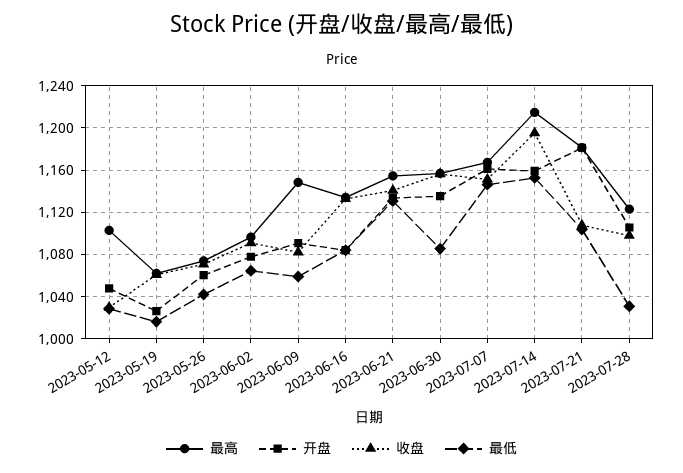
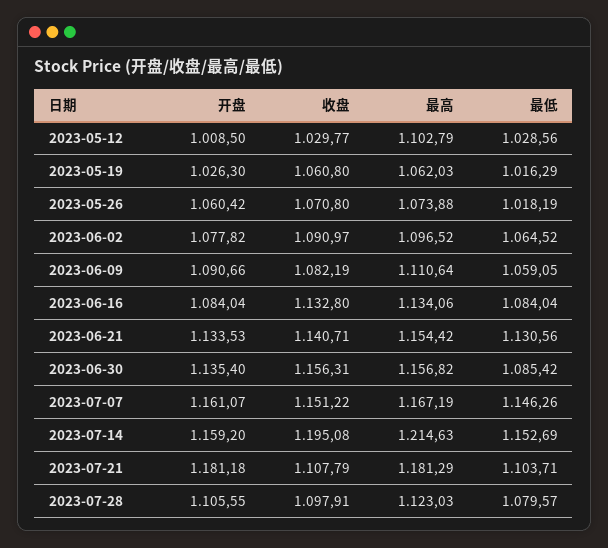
  {
    "最高": {
      "2023-05-12": 1102.79,
      "2023-05-19": 1062.03,
      "2023-05-26": 1073.88,
      "2023-06-02": 1096.52,
-     "2023-06-09": 1150,
+     "2023-06-09": 1110.64,
      "2023-06-16": 1134.06,
      "2023-06-21": 1154.42,
      "2023-06-30": 1156.82,
      "2023-07-07": 1167.19,
      "2023-07-14": 1214.63,
      "2023-07-21": 1181.29,
      "2023-07-28": 1123.03
    },
    "开盘": {
-     "2023-05-12": 1050,
+     "2023-05-12": 1008.5,
      "2023-05-19": 1026.3,
      "2023-05-26": 1060.42,
      "2023-06-02": 1077.82,
      "2023-06-09": 1090.66,
      "2023-06-16": 1084.04,
      "2023-06-21": 1133.53,
      "2023-06-30": 1135.4,
      "2023-07-07": 1161.07,
      "2023-07-14": 1159.2,
      "2023-07-21": 1181.18,
      "2023-07-28": 1105.55
    },
    "收盘": {
      "2023-05-12": 1029.77,
      "2023-05-19": 1060.8,
      "2023-05-26": 1070.8,
      "2023-06-02": 1090.97,
      "2023-06-09": 1082.19,
      "2023-06-16": 1132.8,
      "2023-06-21": 1140.71,
      "2023-06-30": 1156.31,
      "2023-07-07": 1151.22,
      "2023-07-14": 1195.08,
      "2023-07-21": 1107.79,
      "2023-07-28": 1097.91
    },
    "最低": {
      "2023-05-12": 1028.56,
      "2023-05-19": 1016.29,
-     "2023-05-26": 1040,
+     "2023-05-26": 1018.19,
      "2023-06-02": 1064.52,
      "2023-06-09": 1059.05,
      "2023-06-16": 1084.04,
      "2023-06-21": 1130.56,
      "2023-06-30": 1085.42,
      "2023-07-07": 1146.26,
      "2023-07-14": 1152.69,
      "2023-07-21": 1103.71,
-     "2023-07-28": 1030
+     "2023-07-28": 1079.57
    }
  }

